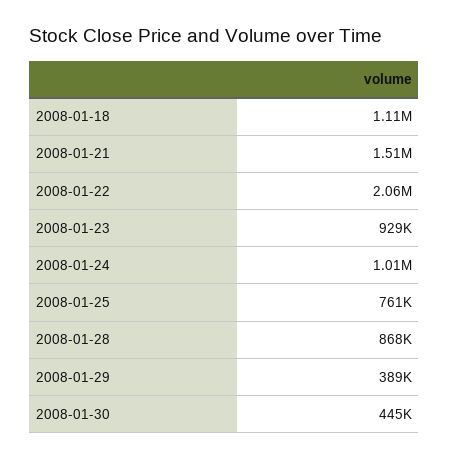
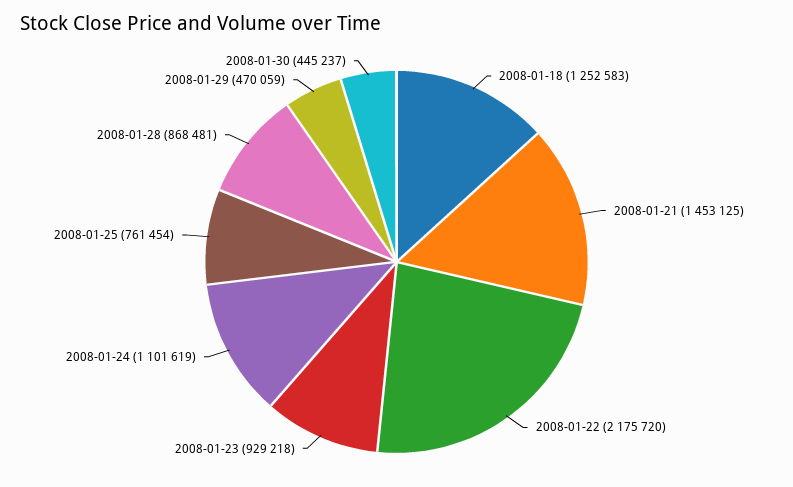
  {
-   "2008-01-18": 1110000,
+   "2008-01-18": 1252583,
-   "2008-01-21": 1510000,
+   "2008-01-21": 1453125,
-   "2008-01-22": 2060000,
+   "2008-01-22": 2175720,
    "2008-01-23": 929218,
-   "2008-01-24": 1010000,
+   "2008-01-24": 1101619,
    "2008-01-25": 761454,
    "2008-01-28": 868481,
-   "2008-01-29": 389000,
+   "2008-01-29": 470059,
    "2008-01-30": 445237
  }

